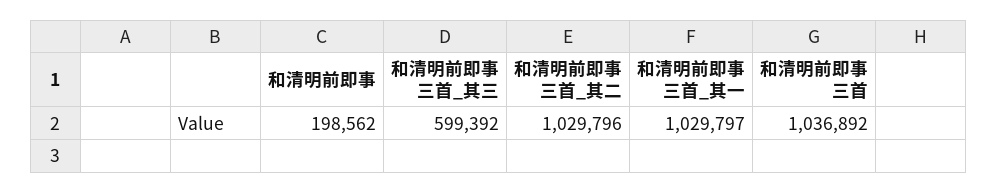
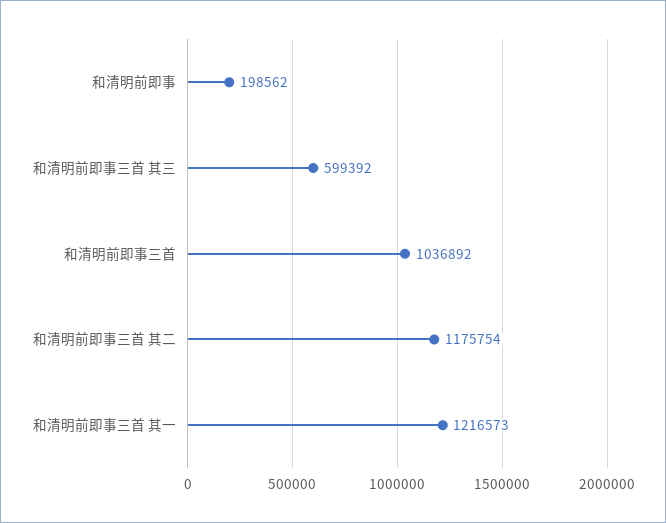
  {
    "和清明前即事": 198562,
    "和清明前即事三首_其三": 599392,
-   "和清明前即事三首_其二": 1029796,
+   "和清明前即事三首_其二": 1175754,
-   "和清明前即事三首_其一": 1029797,
+   "和清明前即事三首_其一": 1216573,
    "和清明前即事三首": 1036892
  }

